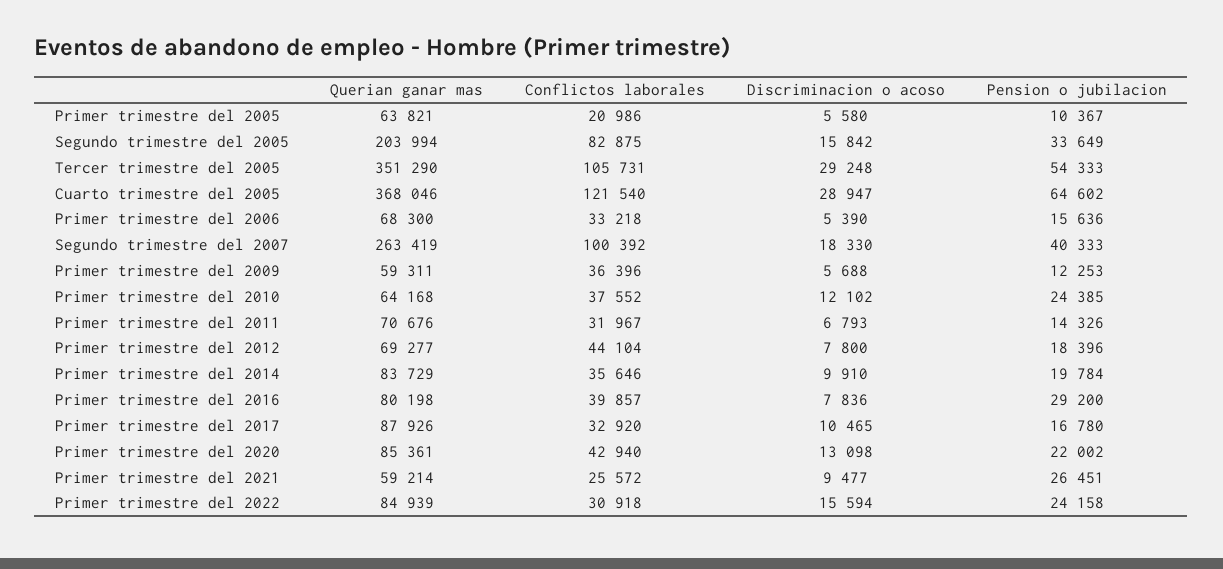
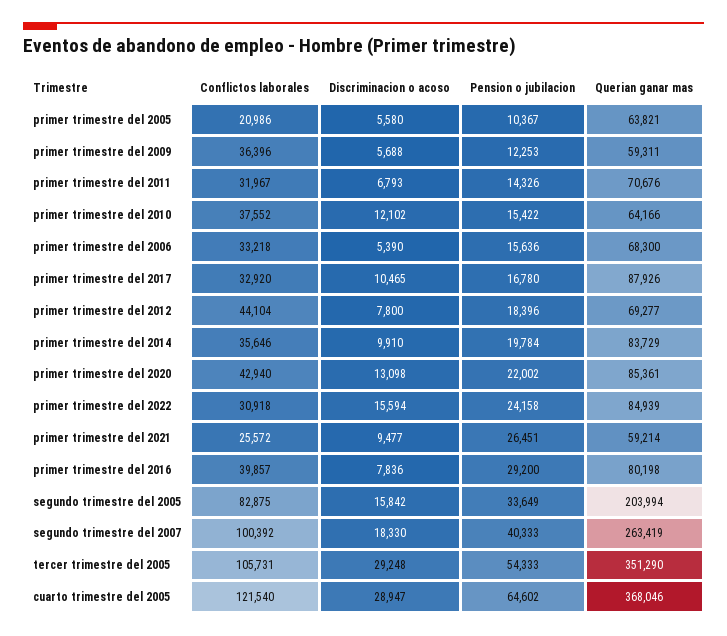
  {
    "Querian ganar mas": {
      "Primer trimestre del 2005": 63821,
      "Segundo trimestre del 2005": 203994,
      "Tercer trimestre del 2005": 351290,
      "Cuarto trimestre del 2005": 368046,
      "Primer trimestre del 2006": 68300,
      "Segundo trimestre del 2007": 263419,
      "Primer trimestre del 2009": 59311,
-     "Primer trimestre del 2010": 64168,
+     "Primer trimestre del 2010": 64166,
      "Primer trimestre del 2011": 70676,
      "Primer trimestre del 2012": 69277,
      "Primer trimestre del 2014": 83729,
      "Primer trimestre del 2016": 80198,
      "Primer trimestre del 2017": 87926,
      "Primer trimestre del 2020": 85361,
      "Primer trimestre del 2021": 59214,
      "Primer trimestre del 2022": 84939
    },
    "Conflictos laborales": {
      "Primer trimestre del 2005": 20986,
      "Segundo trimestre del 2005": 82875,
      "Tercer trimestre del 2005": 105731,
      "Cuarto trimestre del 2005": 121540,
      "Primer trimestre del 2006": 33218,
      "Segundo trimestre del 2007": 100392,
      "Primer trimestre del 2009": 36396,
      "Primer trimestre del 2010": 37552,
      "Primer trimestre del 2011": 31967,
      "Primer trimestre del 2012": 44104,
      "Primer trimestre del 2014": 35646,
      "Primer trimestre del 2016": 39857,
      "Primer trimestre del 2017": 32920,
      "Primer trimestre del 2020": 42940,
      "Primer trimestre del 2021": 25572,
      "Primer trimestre del 2022": 30918
    },
    "Discriminacion o acoso": {
      "Primer trimestre del 2005": 5580,
      "Segundo trimestre del 2005": 15842,
      "Tercer trimestre del 2005": 29248,
      "Cuarto trimestre del 2005": 28947,
      "Primer trimestre del 2006": 5390,
      "Segundo trimestre del 2007": 18330,
      "Primer trimestre del 2009": 5688,
      "Primer trimestre del 2010": 12102,
      "Primer trimestre del 2011": 6793,
      "Primer trimestre del 2012": 7800,
      "Primer trimestre del 2014": 9910,
      "Primer trimestre del 2016": 7836,
      "Primer trimestre del 2017": 10465,
      "Primer trimestre del 2020": 13098,
      "Primer trimestre del 2021": 9477,
      "Primer trimestre del 2022": 15594
    },
    "Pension o jubilacion": {
      "Primer trimestre del 2005": 10367,
      "Segundo trimestre del 2005": 33649,
      "Tercer trimestre del 2005": 54333,
      "Cuarto trimestre del 2005": 64602,
      "Primer trimestre del 2006": 15636,
      "Segundo trimestre del 2007": 40333,
      "Primer trimestre del 2009": 12253,
-     "Primer trimestre del 2010": 24385,
+     "Primer trimestre del 2010": 15422,
      "Primer trimestre del 2011": 14326,
      "Primer trimestre del 2012": 18396,
      "Primer trimestre del 2014": 19784,
      "Primer trimestre del 2016": 29200,
      "Primer trimestre del 2017": 16780,
      "Primer trimestre del 2020": 22002,
      "Primer trimestre del 2021": 26451,
      "Primer trimestre del 2022": 24158
    }
  }

